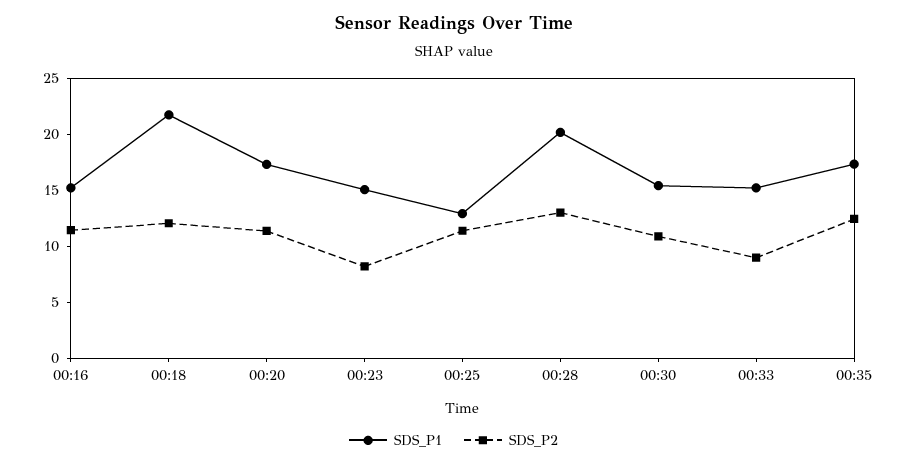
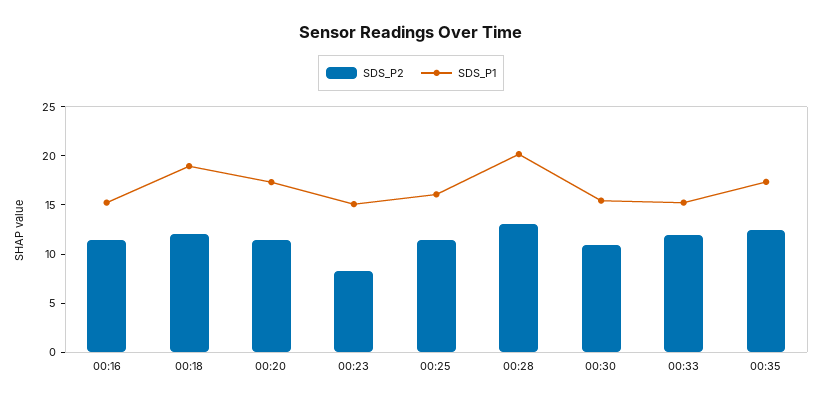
  {
    "SDS_P1": {
      "00:16": 15,
-     "00:18": 22,
+     "00:18": 19,
      "00:20": 17,
      "00:23": 15,
-     "00:25": 13,
+     "00:25": 16,
      "00:28": 20,
      "00:30": 15,
      "00:33": 15,
      "00:35": 17
    },
    "SDS_P2": {
      "00:16": 11,
      "00:18": 12,
      "00:20": 11,
      "00:23": 8,
      "00:25": 11,
      "00:28": 13,
      "00:30": 11,
-     "00:33": 9,
+     "00:33": 12,
      "00:35": 12
    }
  }

